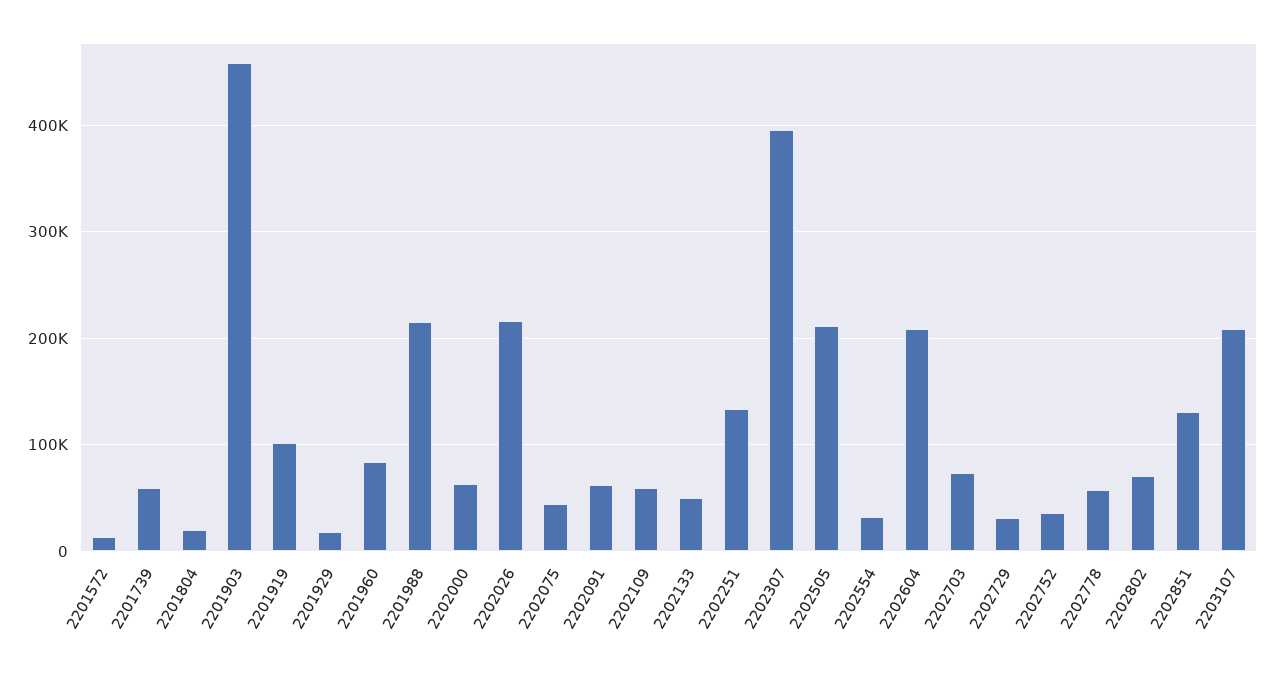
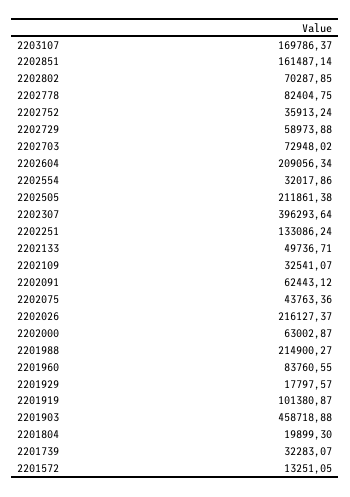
  {
    "2201572": 13251.05,
-   "2201739": 60000,
+   "2201739": 32283.07,
    "2201804": 19899.3,
    "2201903": 458718.88,
    "2201919": 101380.87,
    "2201929": 17797.57,
    "2201960": 83760.55,
    "2201988": 214900.27,
    "2202000": 63002.87,
    "2202026": 216127.37,
    "2202075": 43763.36,
    "2202091": 62443.12,
-   "2202109": 60000,
+   "2202109": 32541.07,
    "2202133": 49736.71,
    "2202251": 133086.24,
    "2202307": 396293.64,
    "2202505": 211861.38,
    "2202554": 32017.86,
    "2202604": 209056.34,
    "2202703": 72948.02,
-   "2202729": 30000,
+   "2202729": 58973.88,
    "2202752": 35913.24,
-   "2202778": 60000,
+   "2202778": 82404.75,
    "2202802": 70287.85,
-   "2202851": 130000,
+   "2202851": 161487.14,
-   "2203107": 210000
+   "2203107": 169786.37
  }

